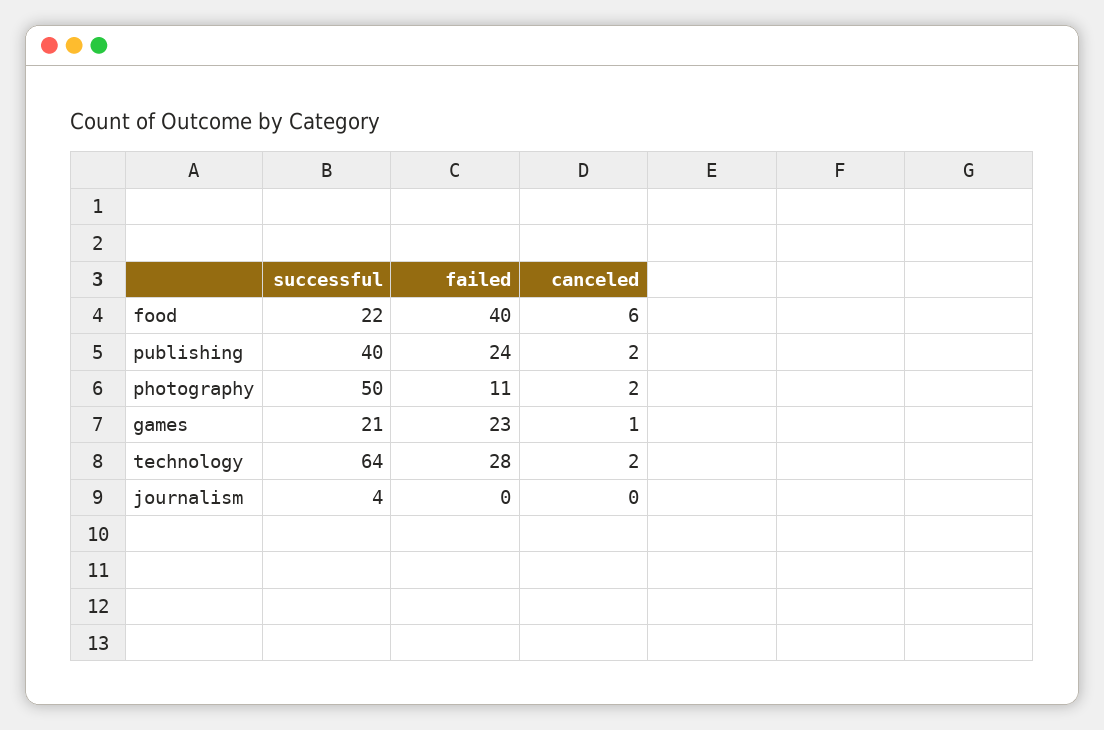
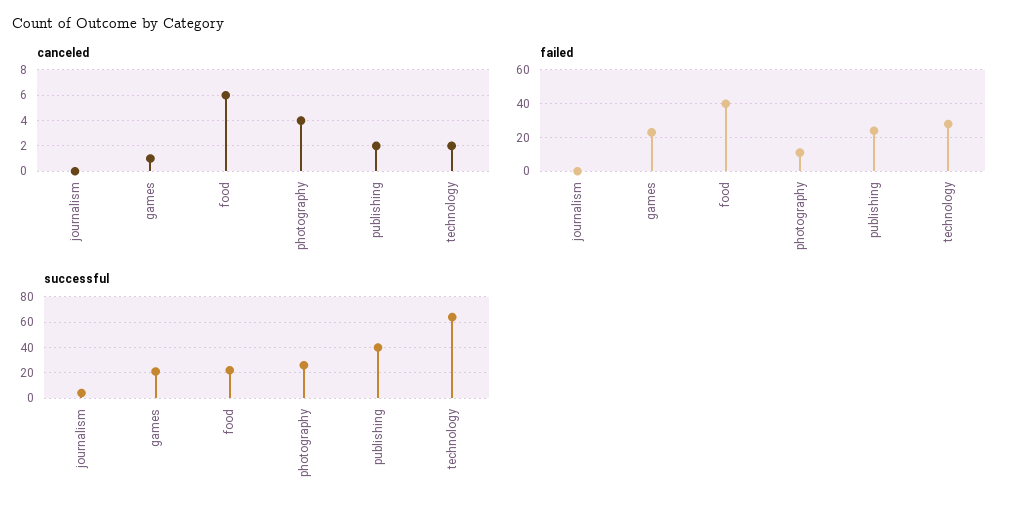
  {
    "successful": {
      "food": 22,
      "publishing": 40,
-     "photography": 50,
+     "photography": 25,
      "games": 21,
      "technology": 64,
      "journalism": 4
    },
    "failed": {
      "food": 40,
      "publishing": 24,
      "photography": 11,
      "games": 23,
      "technology": 28,
      "journalism": 0
    },
    "canceled": {
      "food": 6,
      "publishing": 2,
-     "photography": 2,
+     "photography": 4,
      "games": 1,
      "technology": 2,
      "journalism": 0
    }
  }

